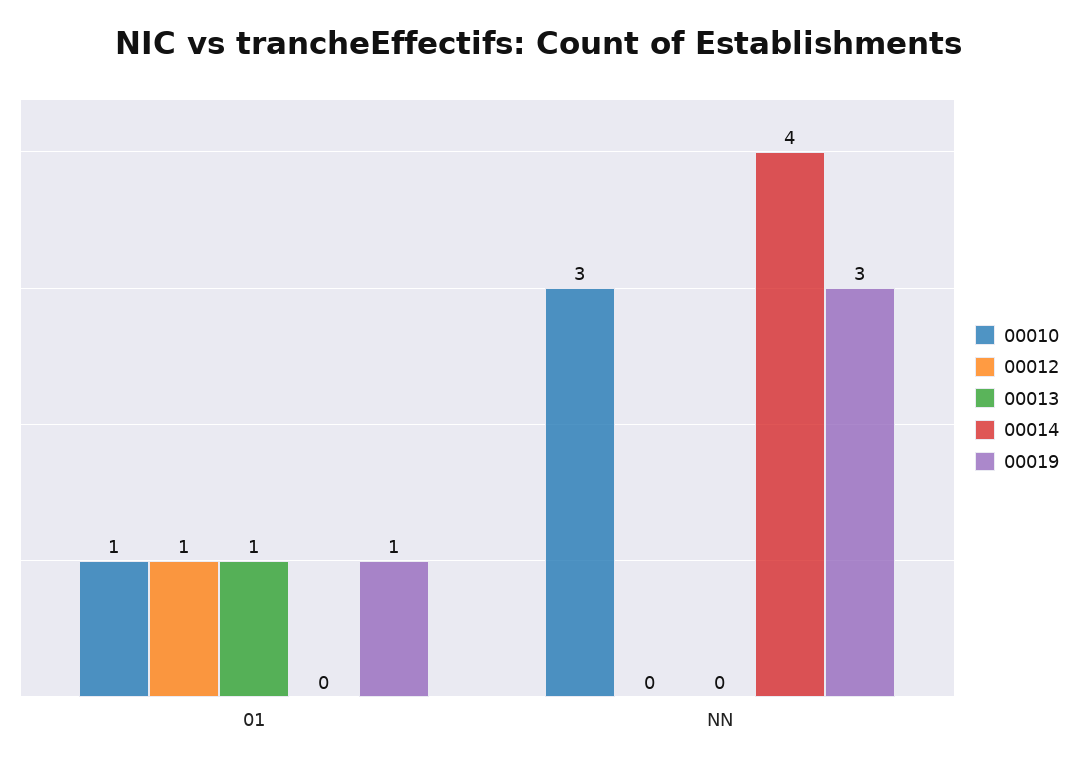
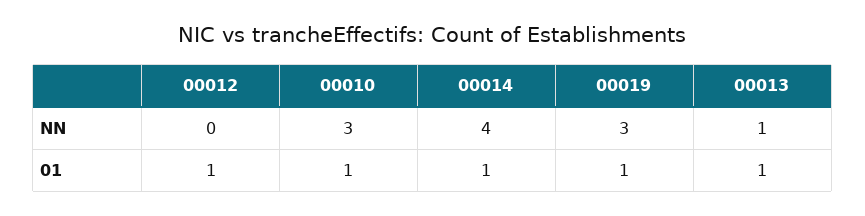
  {
    "00010": {
      "01": 1,
      "NN": 3
    },
    "00012": {
      "01": 1,
      "NN": 0
    },
    "00013": {
      "01": 1,
-     "NN": 0
+     "NN": 1
    },
    "00014": {
-     "01": 0,
+     "01": 1,
      "NN": 4
    },
    "00019": {
      "01": 1,
      "NN": 3
    }
  }

